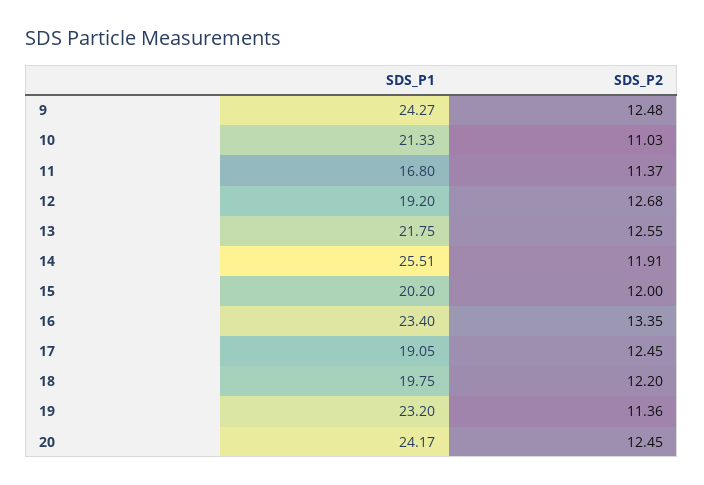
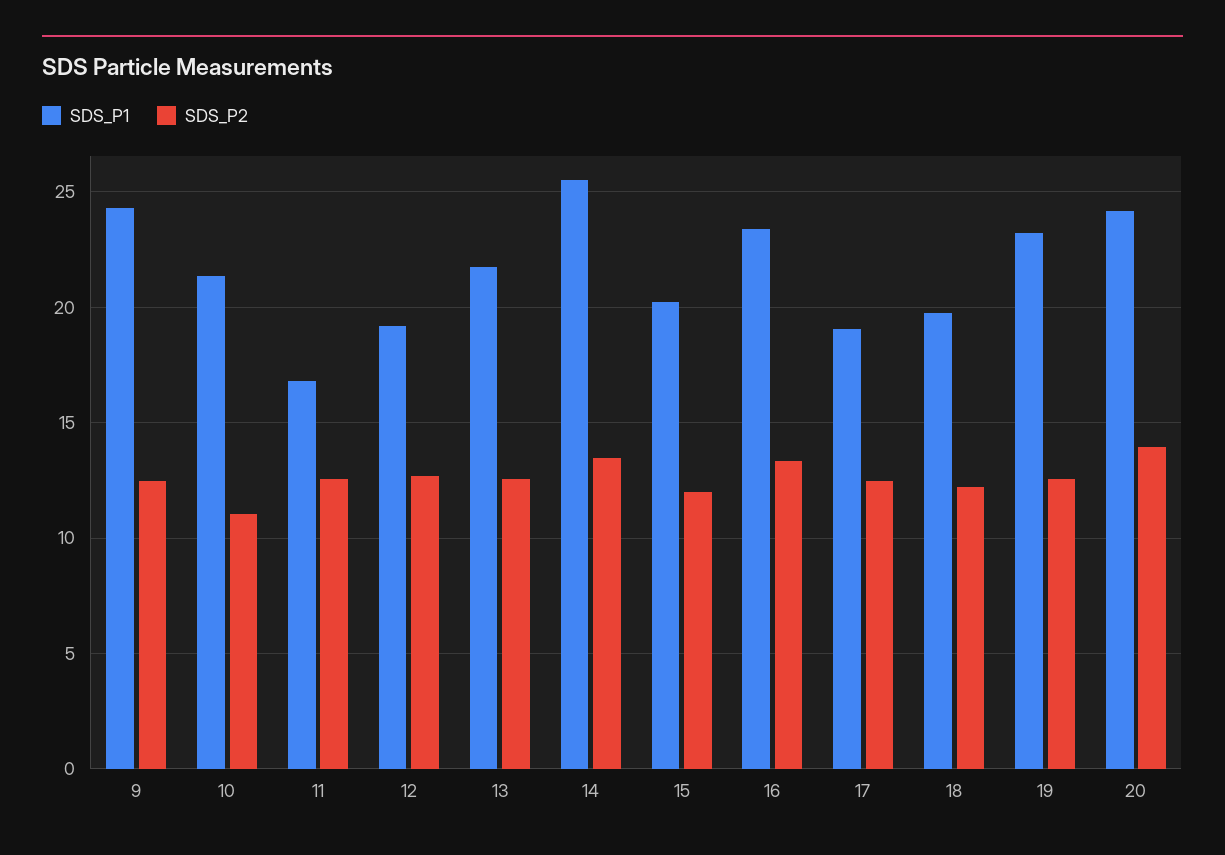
  {
    "SDS_P1": {
      "9": 24.27,
      "10": 21.33,
      "11": 16.8,
      "12": 19.2,
      "13": 21.75,
      "14": 25.51,
      "15": 20.2,
      "16": 23.4,
      "17": 19.05,
      "18": 19.75,
      "19": 23.2,
      "20": 24.17
    },
    "SDS_P2": {
      "9": 12.48,
      "10": 11.03,
-     "11": 11.37,
+     "11": 12.5,
      "12": 12.68,
      "13": 12.55,
-     "14": 11.91,
+     "14": 13.5,
      "15": 12,
      "16": 13.35,
      "17": 12.45,
      "18": 12.2,
-     "19": 11.36,
+     "19": 12.5,
-     "20": 12.45
+     "20": 14
    }
  }

